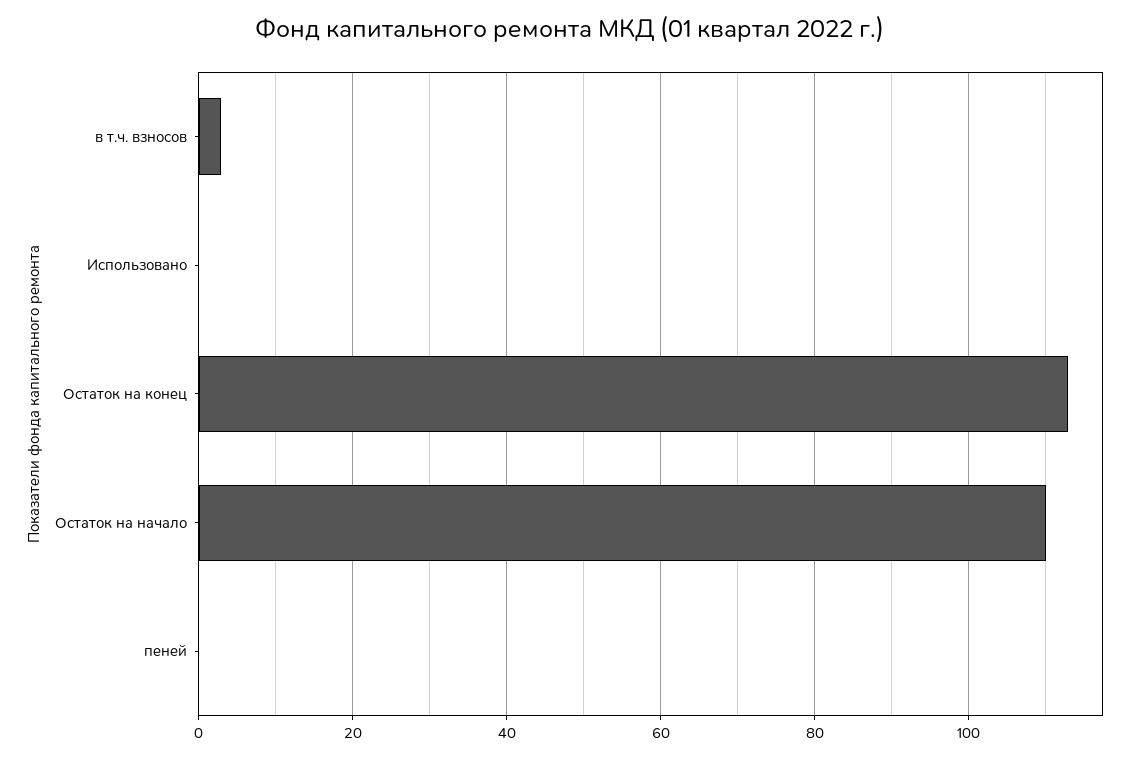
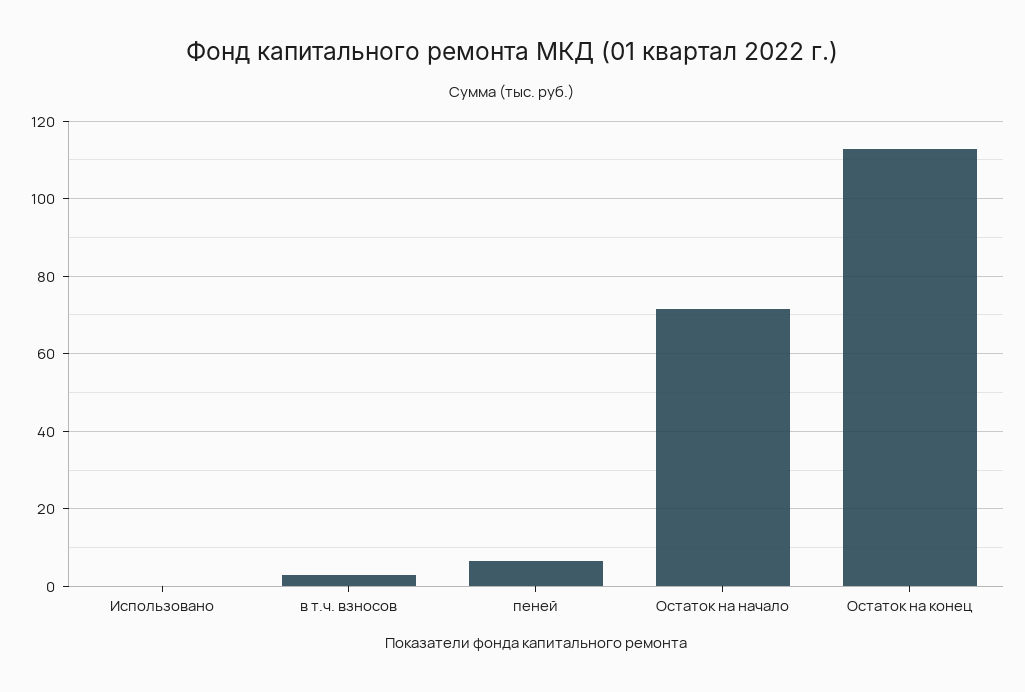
  {
    "в т.ч. взносов": 2,
    "Использовано": 0,
    "Остаток на конец": 112,
-   "Остаток на начало": 110,
+   "Остаток на начало": 72,
-   "пеней": 0
+   "пеней": 6
  }

